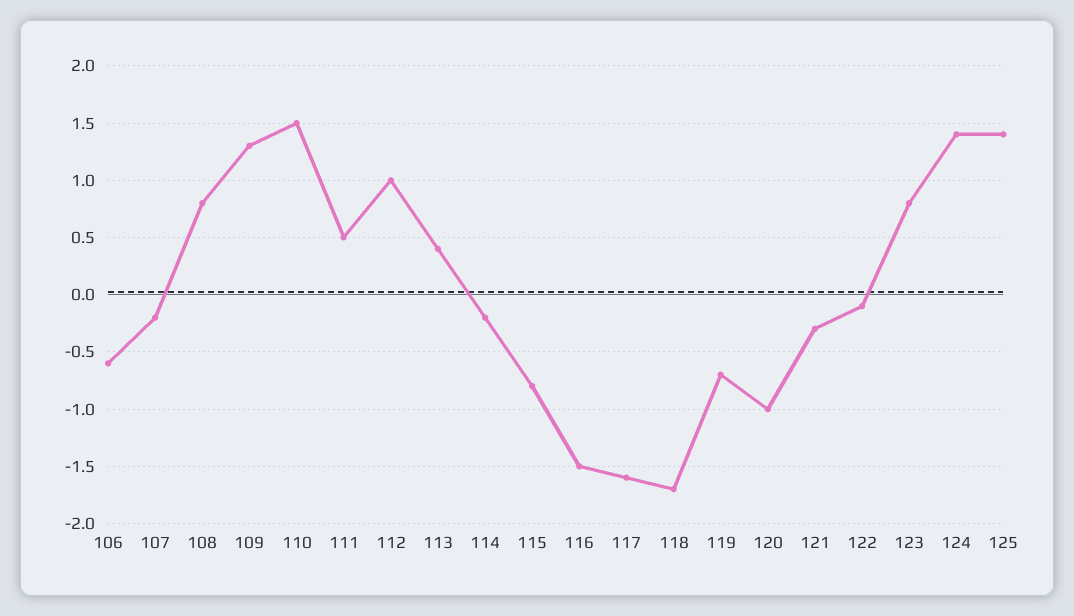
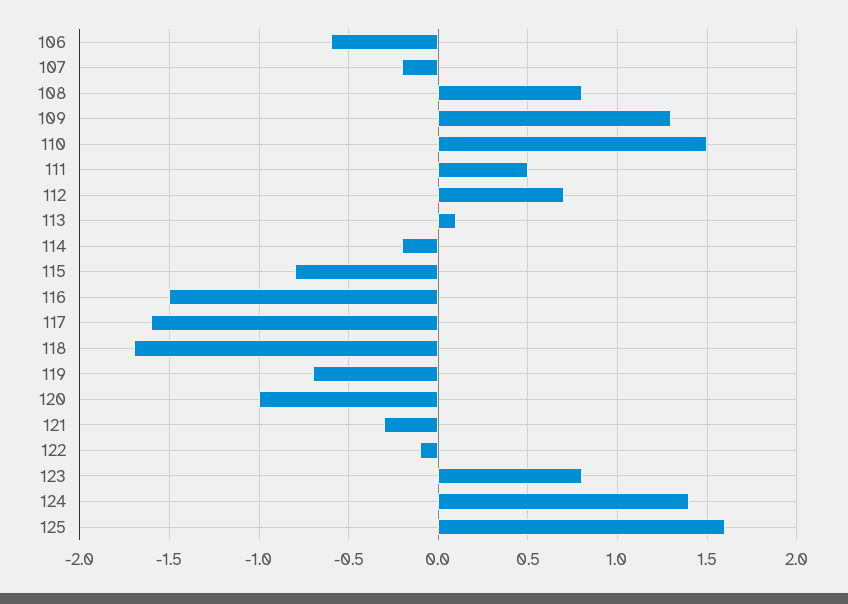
  {
    "106": -0.6,
    "107": -0.2,
    "108": 0.8,
    "109": 1.3,
    "110": 1.5,
    "111": 0.5,
-   "112": 1,
+   "112": 0.7,
-   "113": 0.4,
+   "113": 0.1,
    "114": -0.2,
    "115": -0.8,
    "116": -1.5,
    "117": -1.6,
    "118": -1.7,
    "119": -0.7,
    "120": -1,
    "121": -0.3,
    "122": -0.1,
    "123": 0.8,
    "124": 1.4,
-   "125": 1.4
+   "125": 1.6
  }

